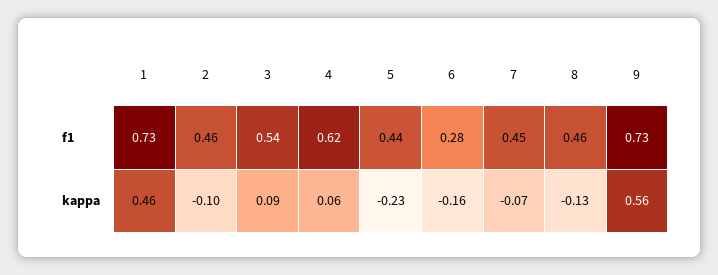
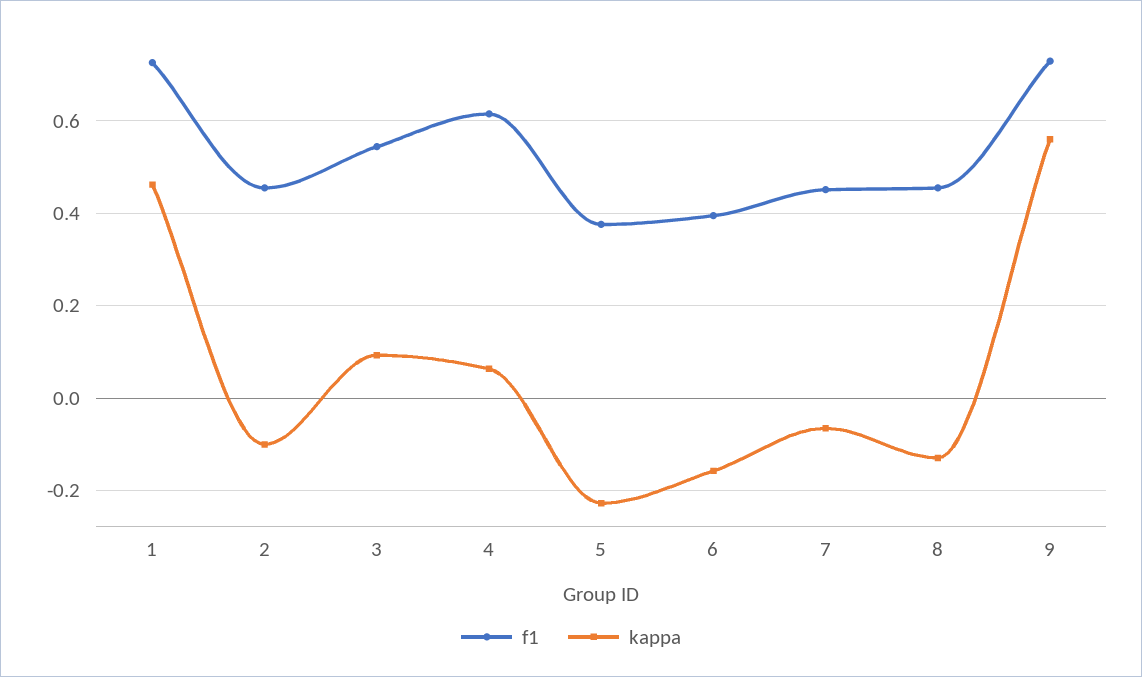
  {
    "f1": {
      "1": 0.73,
      "2": 0.46,
      "3": 0.54,
      "4": 0.62,
-     "5": 0.44,
+     "5": 0.38,
-     "6": 0.28,
+     "6": 0.4,
      "7": 0.45,
      "8": 0.46,
      "9": 0.73
    },
    "kappa": {
      "1": 0.46,
      "2": -0.1,
      "3": 0.09,
      "4": 0.06,
      "5": -0.23,
      "6": -0.16,
      "7": -0.07,
      "8": -0.13,
      "9": 0.56
    }
  }

